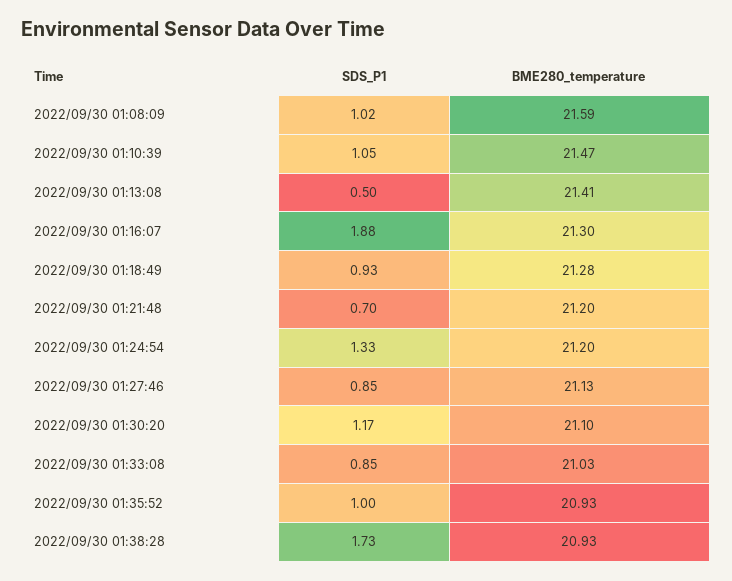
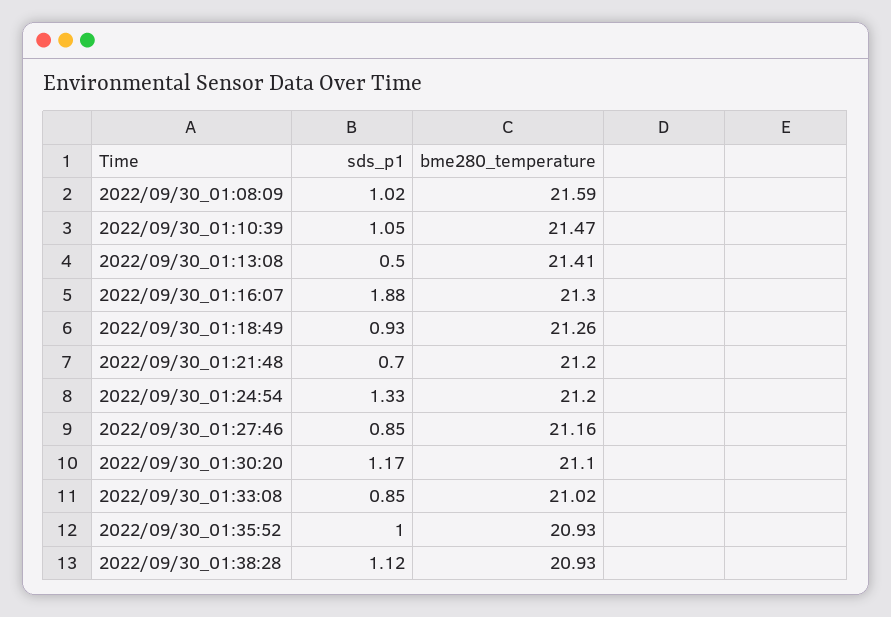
  {
    "SDS_P1": {
      "2022/09/30 01:08:09": 1.02,
      "2022/09/30 01:10:39": 1.05,
      "2022/09/30 01:13:08": 0.5,
      "2022/09/30 01:16:07": 1.88,
      "2022/09/30 01:18:49": 0.93,
      "2022/09/30 01:21:48": 0.7,
      "2022/09/30 01:24:54": 1.33,
      "2022/09/30 01:27:46": 0.85,
      "2022/09/30 01:30:20": 1.17,
      "2022/09/30 01:33:08": 0.85,
      "2022/09/30 01:35:52": 1,
-     "2022/09/30 01:38:28": 1.73
+     "2022/09/30 01:38:28": 1.12
    },
    "BME280_temperature": {
      "2022/09/30 01:08:09": 21.59,
      "2022/09/30 01:10:39": 21.47,
      "2022/09/30 01:13:08": 21.41,
      "2022/09/30 01:16:07": 21.3,
-     "2022/09/30 01:18:49": 21.28,
+     "2022/09/30 01:18:49": 21.26,
      "2022/09/30 01:21:48": 21.2,
      "2022/09/30 01:24:54": 21.2,
-     "2022/09/30 01:27:46": 21.13,
+     "2022/09/30 01:27:46": 21.16,
      "2022/09/30 01:30:20": 21.1,
-     "2022/09/30 01:33:08": 21.03,
+     "2022/09/30 01:33:08": 21.02,
      "2022/09/30 01:35:52": 20.93,
      "2022/09/30 01:38:28": 20.93
    }
  }

